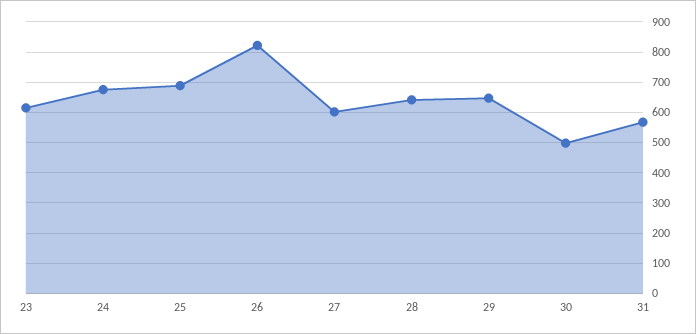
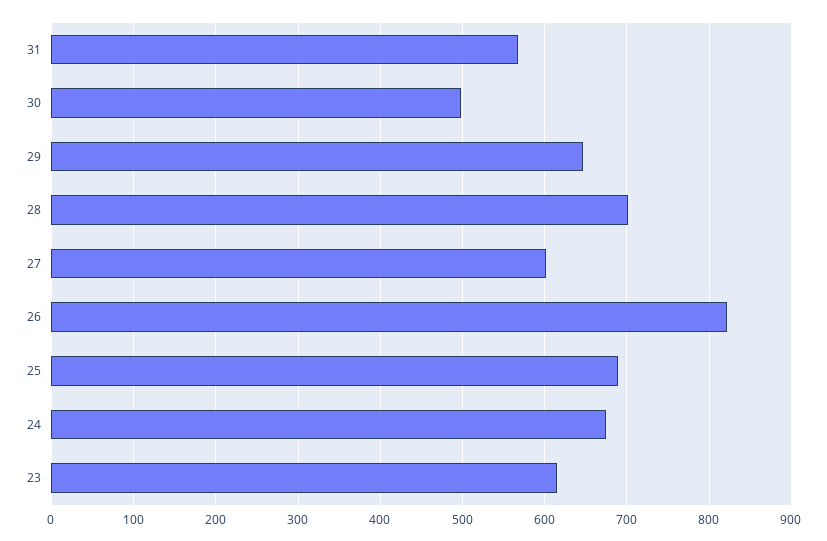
  {
    "23": 620,
    "24": 680,
    "25": 690,
    "26": 820,
    "27": 600,
-   "28": 640,
+   "28": 700,
    "29": 650,
    "30": 500,
    "31": 570
  }

